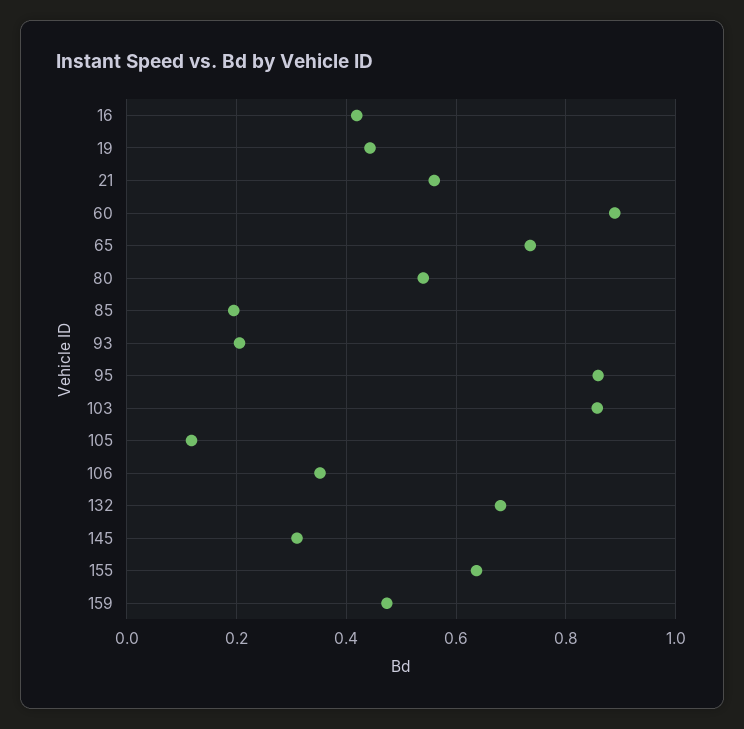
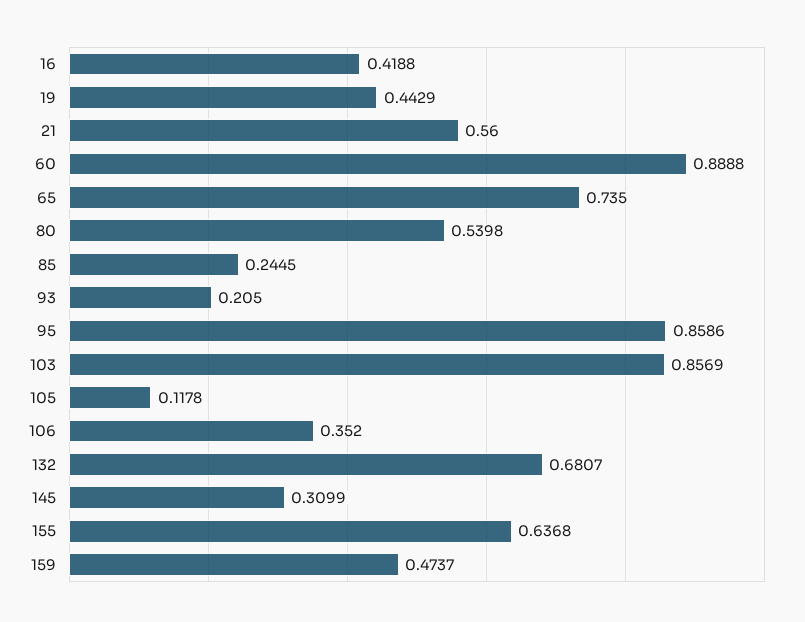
  {
    "16": 0.4188,
    "19": 0.4429,
    "21": 0.56,
    "60": 0.8888,
    "65": 0.735,
    "80": 0.5398,
-   "85": 0.2,
+   "85": 0.2445,
    "93": 0.205,
    "95": 0.8586,
    "103": 0.8569,
    "105": 0.1178,
    "106": 0.352,
    "132": 0.6807,
    "145": 0.3099,
    "155": 0.6368,
    "159": 0.4737
  }

